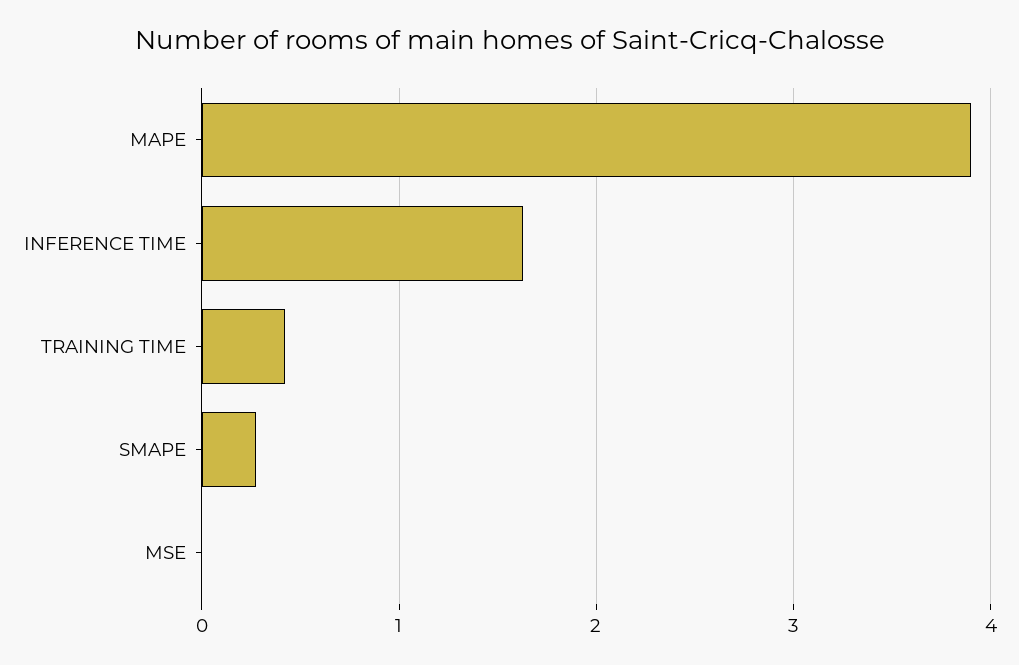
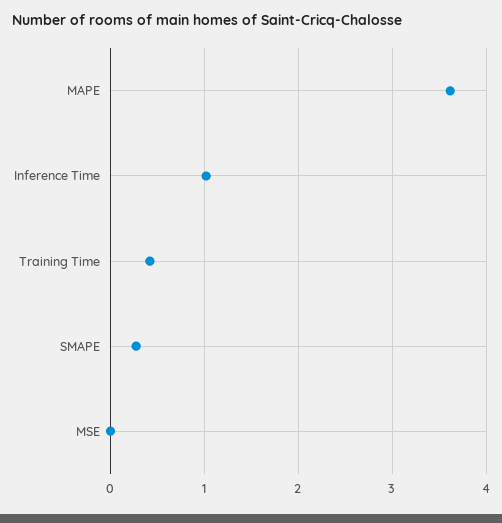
  {
-   "MAPE": 3.9,
+   "MAPE": 3.6,
-   "INFERENCE TIME": 1.6,
+   "INFERENCE TIME": 1,
    "TRAINING TIME": 0.4,
    "SMAPE": 0.3,
    "MSE": 0
  }

